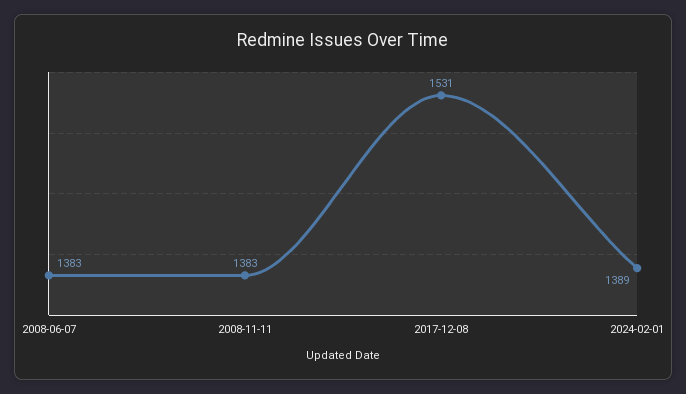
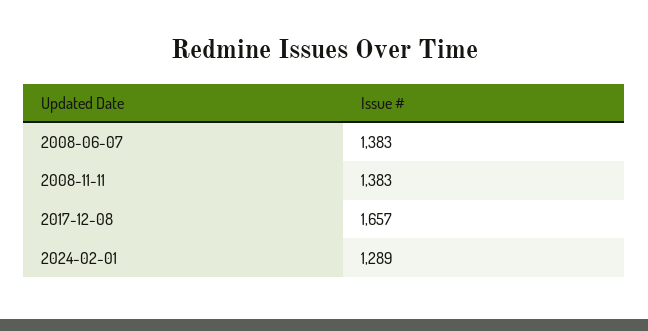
  {
    "2008-06-07": 1383,
    "2008-11-11": 1383,
-   "2017-12-08": 1531,
+   "2017-12-08": 1657,
-   "2024-02-01": 1389
+   "2024-02-01": 1289
  }

